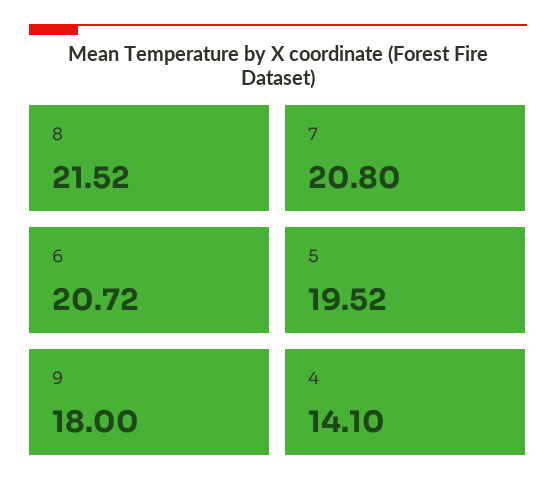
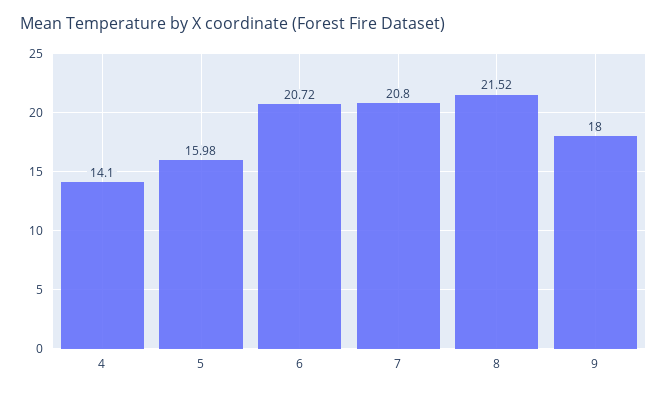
  {
    "8": 21.52,
    "7": 20.8,
    "6": 20.72,
-   "5": 19.52,
+   "5": 15.98,
    "9": 18,
    "4": 14.1
  }

